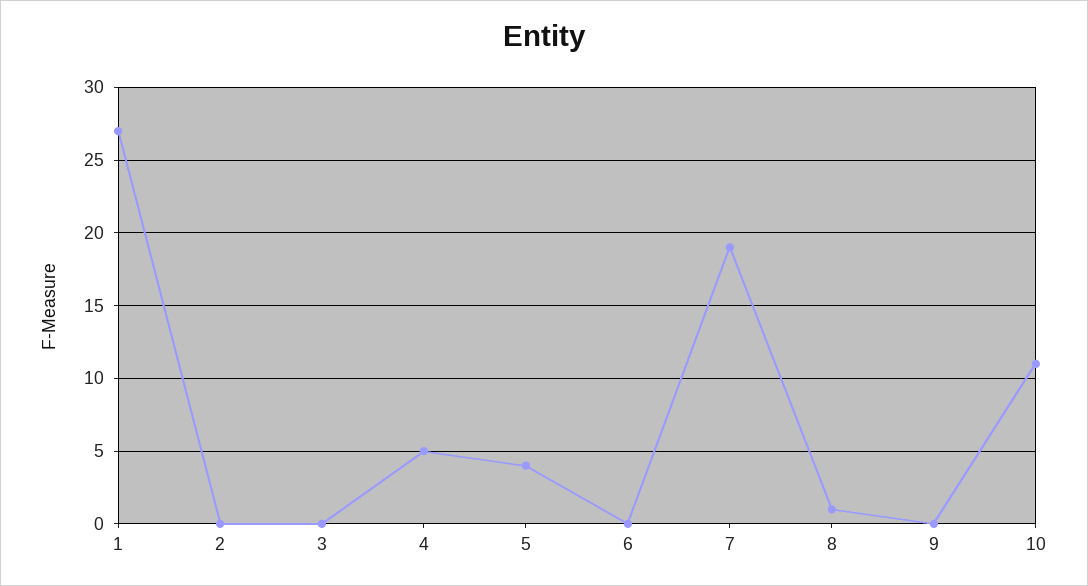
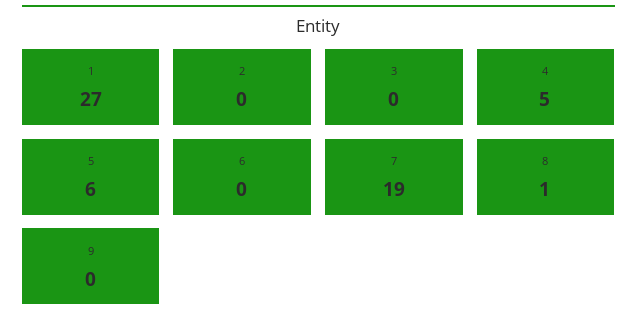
  {
    "1": 27,
    "2": 0,
    "3": 0,
    "4": 5,
-   "5": 4,
+   "5": 6,
    "6": 0,
    "7": 19,
    "8": 1,
-   "9": 0,
+   "9": 0
-   "10": 11
  }

